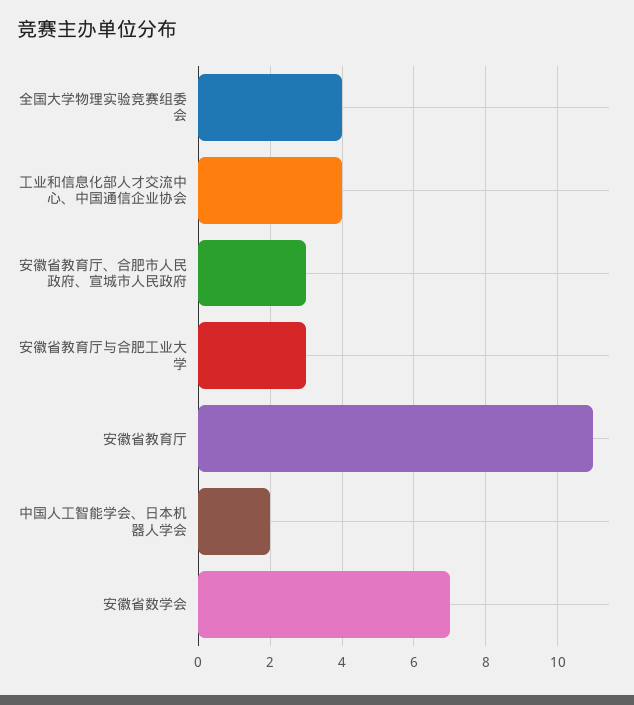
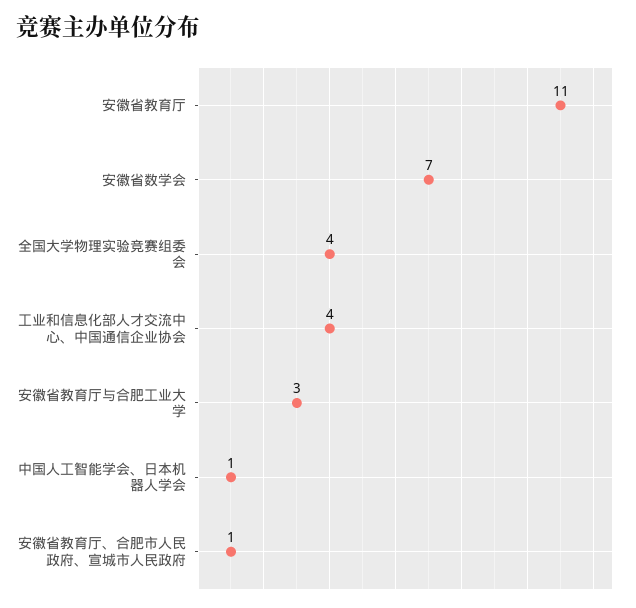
  {
    "全国大学物理实验竞赛组委会": 4,
    "工业和信息化部人才交流中心、中国通信企业协会": 4,
-   "安徽省教育厅、合肥市人民政府、宣城市人民政府": 3,
+   "安徽省教育厅、合肥市人民政府、宣城市人民政府": 1,
    "安徽省教育厅与合肥工业大学": 3,
    "安徽省教育厅": 11,
-   "中国人工智能学会、日本机器人学会": 2,
+   "中国人工智能学会、日本机器人学会": 1,
    "安徽省数学会": 7
  }

